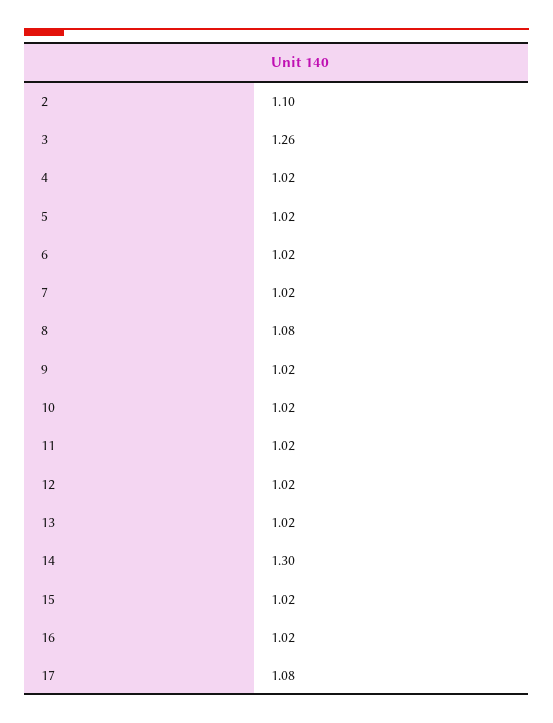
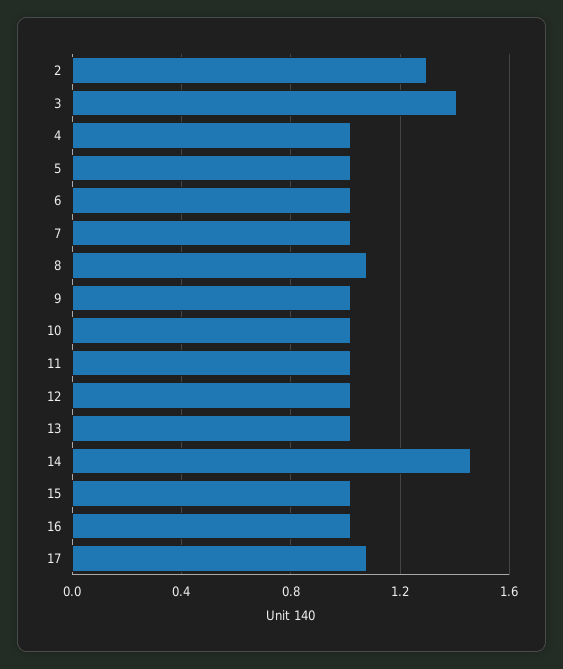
  {
-   "2": 1.1,
+   "2": 1.3,
-   "3": 1.26,
+   "3": 1.4,
    "4": 1.02,
    "5": 1.02,
    "6": 1.02,
    "7": 1.02,
    "8": 1.08,
    "9": 1.02,
    "10": 1.02,
    "11": 1.02,
    "12": 1.02,
    "13": 1.02,
-   "14": 1.3,
+   "14": 1.45,
    "15": 1.02,
    "16": 1.02,
    "17": 1.08
  }

